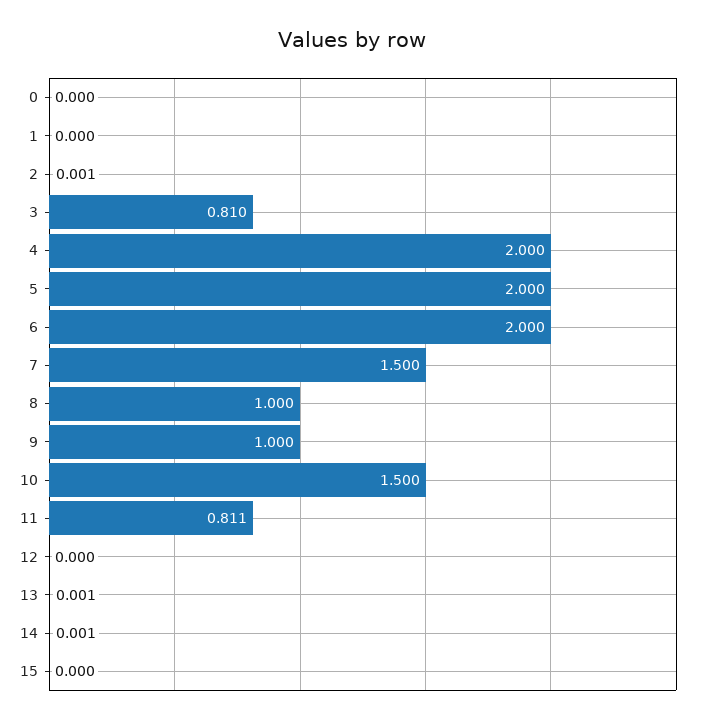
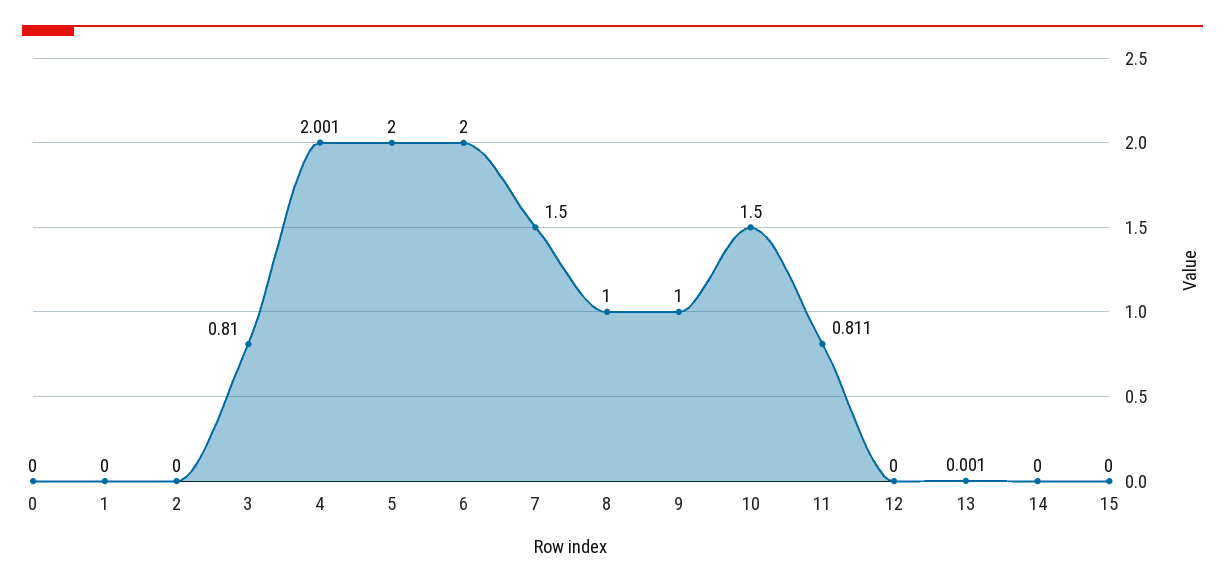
  {
    "0": 0,
    "1": 0,
-   "2": 0.001,
+   "2": 0,
    "3": 0.81,
-   "4": 2,
+   "4": 2.001,
    "5": 2,
    "6": 2,
    "7": 1.5,
    "8": 1,
    "9": 1,
    "10": 1.5,
    "11": 0.811,
    "12": 0,
    "13": 0.001,
-   "14": 0.001,
+   "14": 0,
    "15": 0
  }

